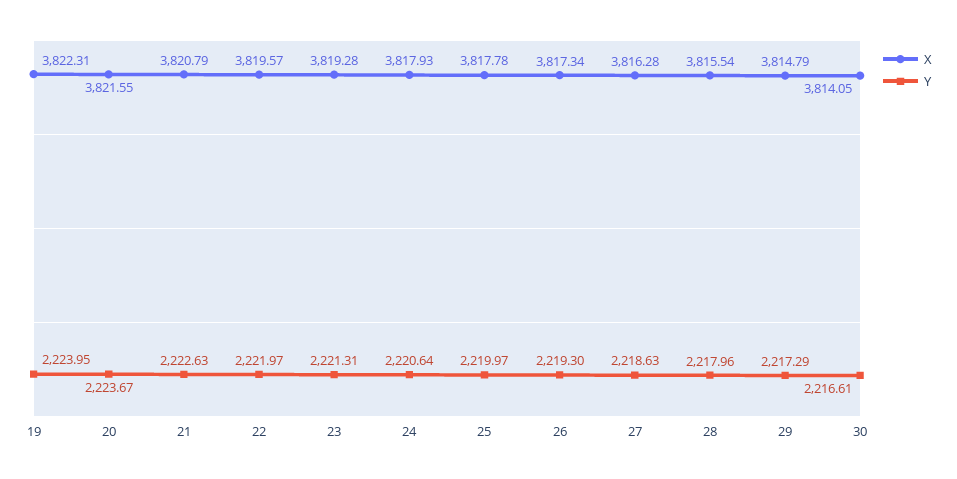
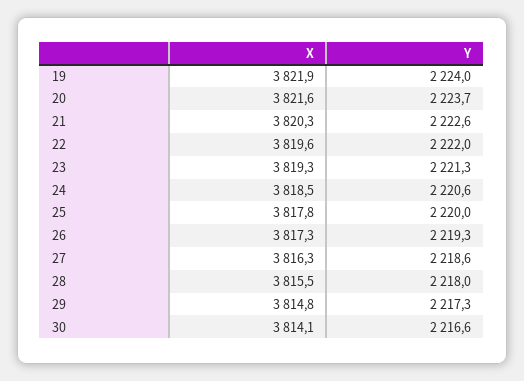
  {
    "X": {
-     "19": 3822.31,
+     "19": 3821.9,
      "20": 3821.55,
-     "21": 3820.79,
+     "21": 3820.3,
      "22": 3819.57,
      "23": 3819.28,
-     "24": 3817.93,
+     "24": 3818.5,
      "25": 3817.78,
      "26": 3817.34,
      "27": 3816.28,
      "28": 3815.54,
      "29": 3814.79,
      "30": 3814.05
    },
    "Y": {
      "19": 2223.95,
      "20": 2223.67,
      "21": 2222.63,
      "22": 2221.97,
      "23": 2221.31,
      "24": 2220.64,
      "25": 2219.97,
      "26": 2219.3,
      "27": 2218.63,
      "28": 2217.96,
      "29": 2217.29,
      "30": 2216.61
    }
  }

